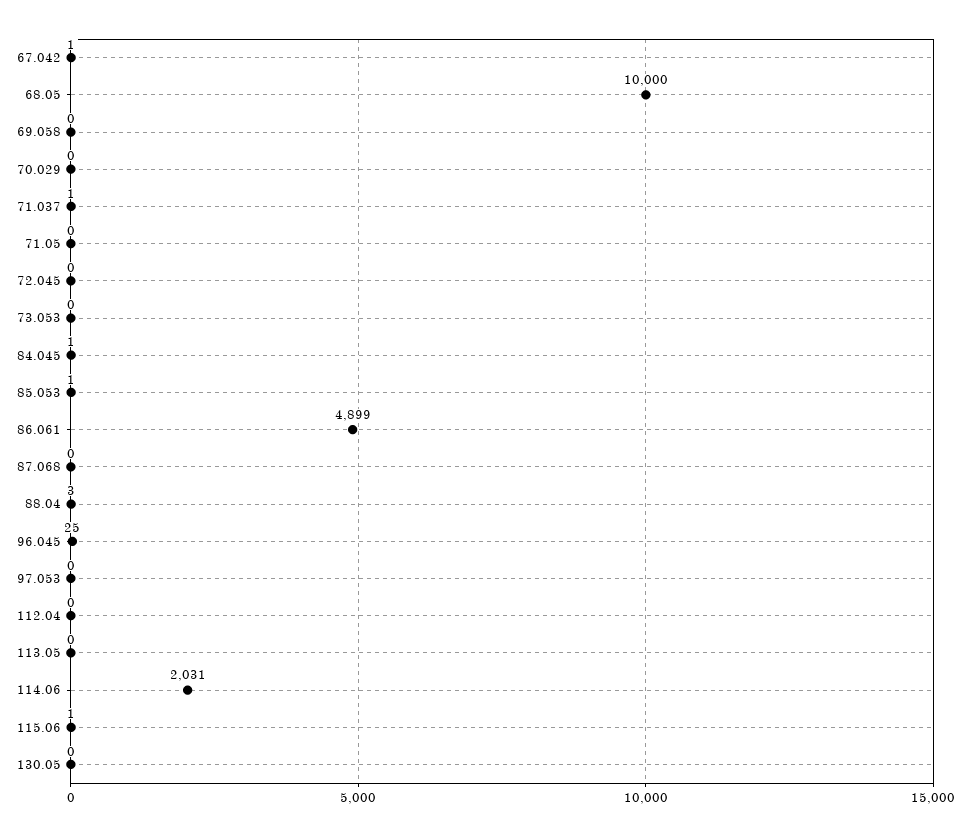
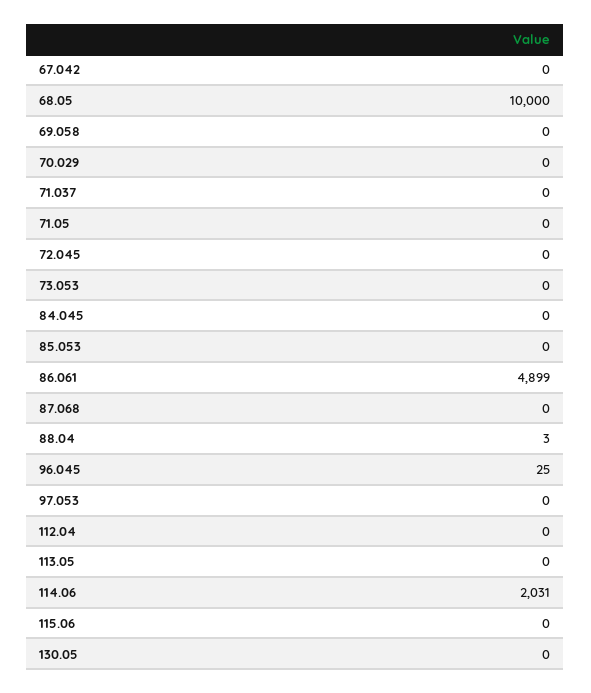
  {
-   "67.042": 1,
+   "67.042": 0,
    "68.05": 10000,
    "69.058": 0,
    "70.029": 0,
-   "71.037": 1,
+   "71.037": 0,
    "71.05": 0,
    "72.045": 0,
    "73.053": 0,
-   "84.045": 1,
+   "84.045": 0,
-   "85.053": 1,
+   "85.053": 0,
    "86.061": 4899,
    "87.068": 0,
    "88.04": 3,
    "96.045": 25,
    "97.053": 0,
    "112.04": 0,
    "113.05": 0,
    "114.06": 2031,
-   "115.06": 1,
+   "115.06": 0,
    "130.05": 0
  }

